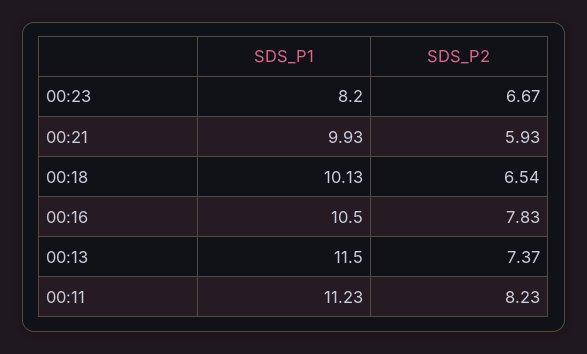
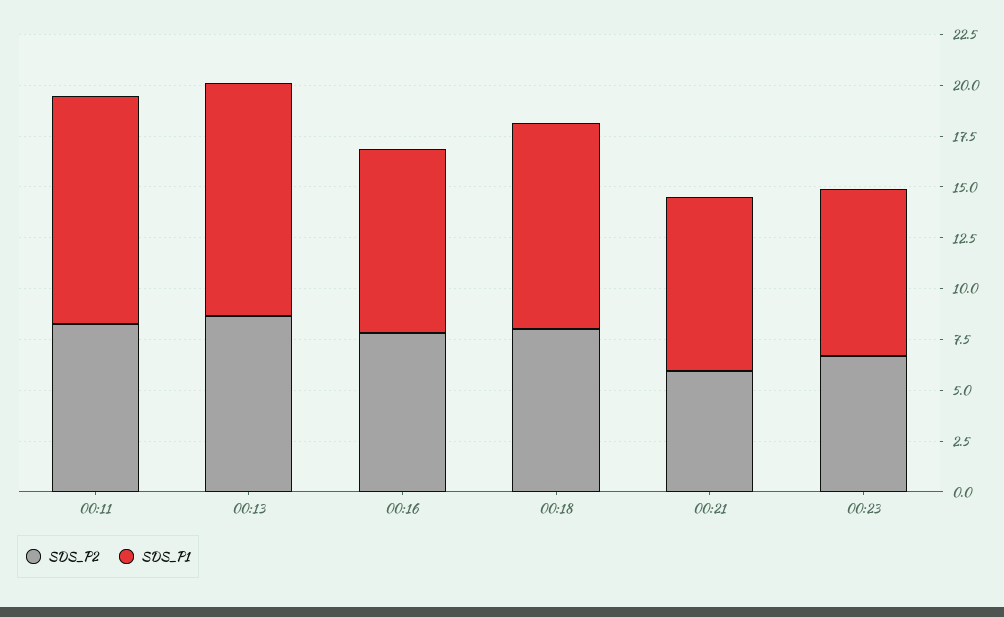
  {
    "SDS_P1": {
      "00:23": 8.2,
-     "00:21": 9.93,
+     "00:21": 8.5,
      "00:18": 10.13,
-     "00:16": 10.5,
+     "00:16": 9,
      "00:13": 11.5,
      "00:11": 11.23
    },
    "SDS_P2": {
      "00:23": 6.67,
      "00:21": 5.93,
-     "00:18": 6.54,
+     "00:18": 8,
      "00:16": 7.83,
-     "00:13": 7.37,
+     "00:13": 8.5,
      "00:11": 8.23
    }
  }

